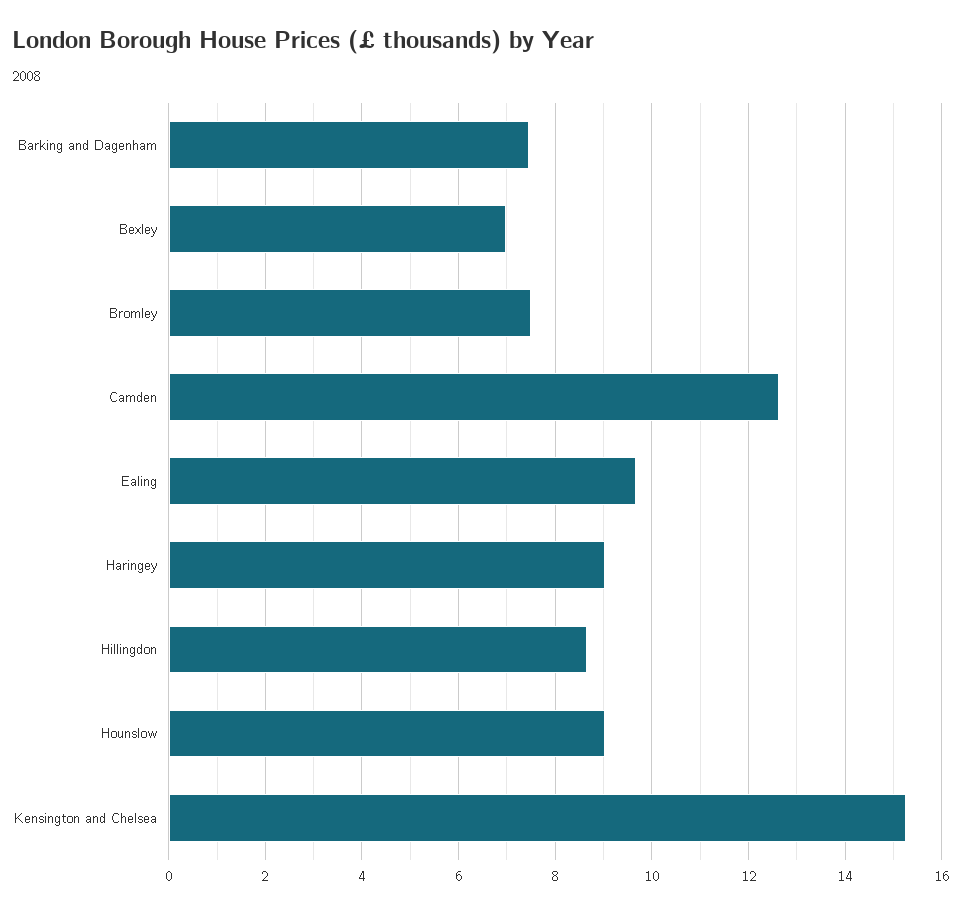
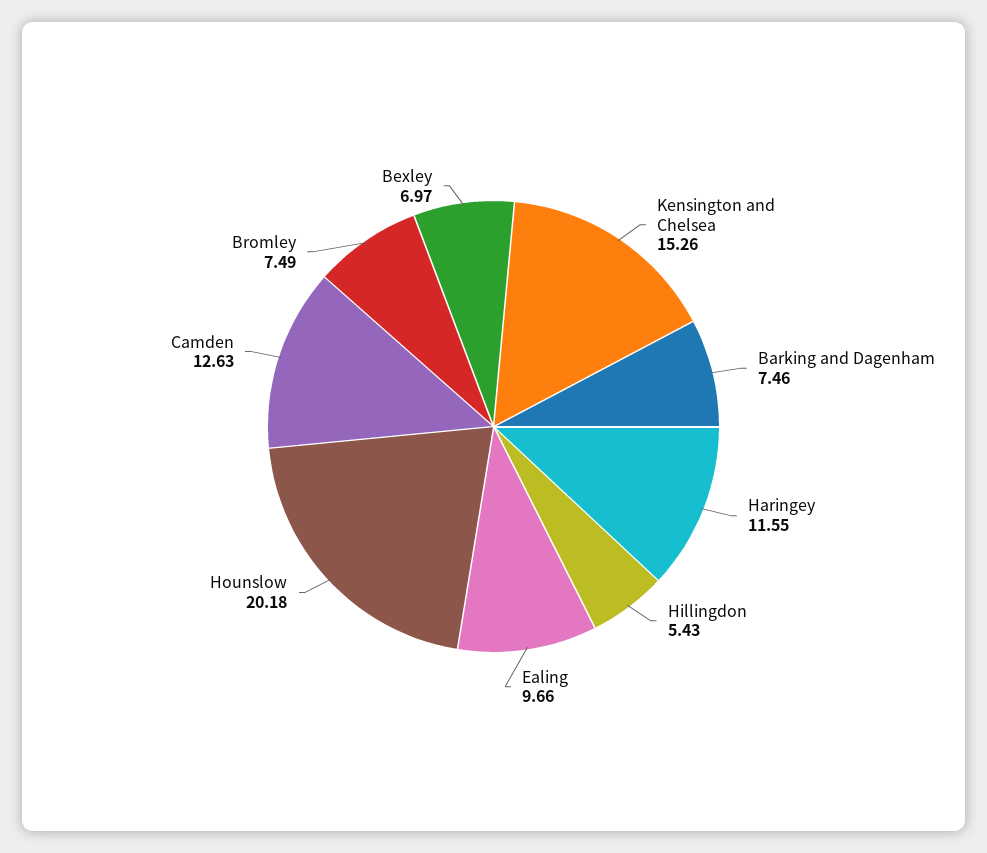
  {
    "Barking and Dagenham": 7.46,
    "Bexley": 6.97,
    "Bromley": 7.49,
    "Camden": 12.63,
    "Ealing": 9.66,
-   "Haringey": 9,
+   "Haringey": 11.55,
-   "Hillingdon": 8.6,
+   "Hillingdon": 5.43,
-   "Hounslow": 9,
+   "Hounslow": 20.18,
    "Kensington and Chelsea": 15.26
  }

